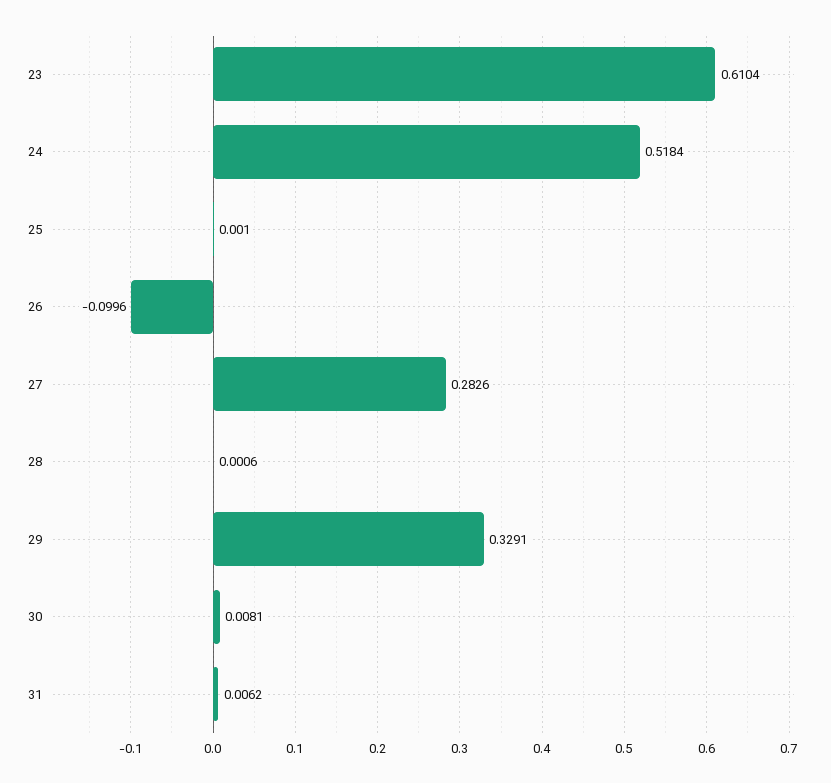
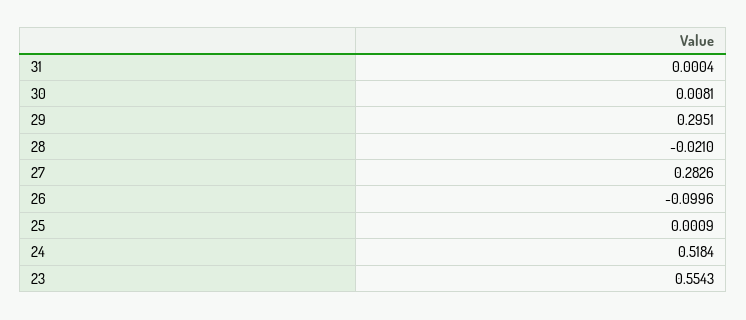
  {
-   "23": 0.6104,
+   "23": 0.5543,
    "24": 0.5184,
-   "25": 0.001,
+   "25": 0.0009,
    "26": -0.0996,
    "27": 0.2826,
-   "28": 0.0006,
+   "28": -0.021,
-   "29": 0.3291,
+   "29": 0.2951,
    "30": 0.0081,
-   "31": 0.0062
+   "31": 0.0004
  }

